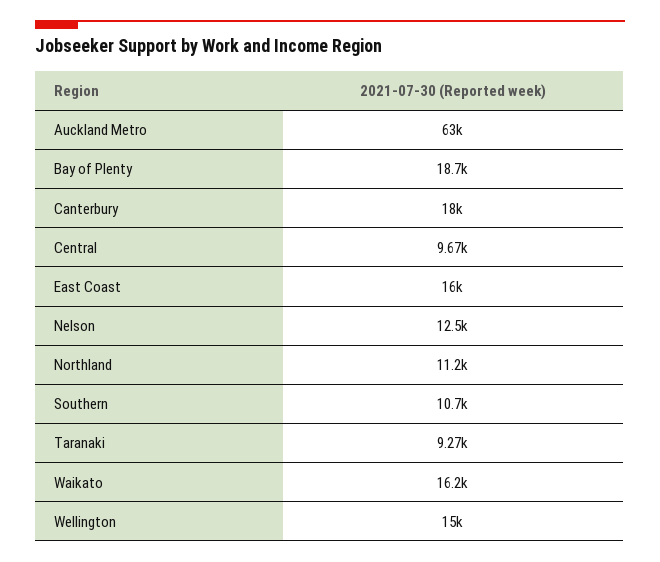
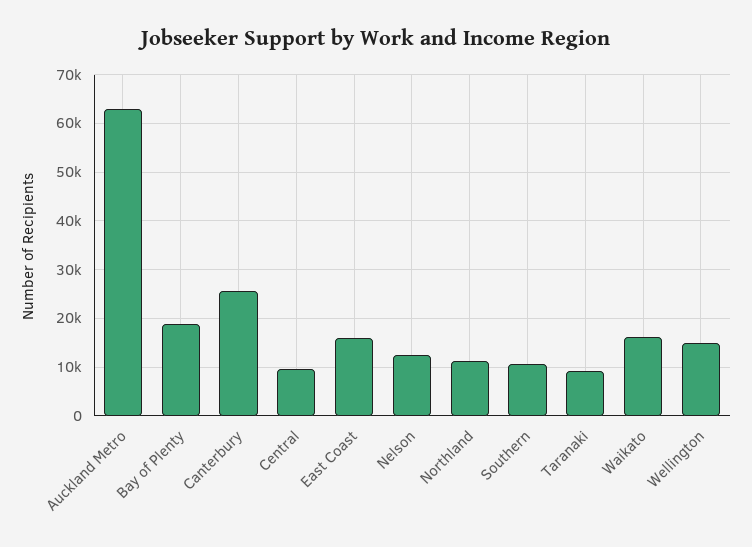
  {
    "Auckland Metro": 63000,
    "Bay of Plenty": 18700,
-   "Canterbury": 18000,
+   "Canterbury": 26000,
    "Central": 9670,
    "East Coast": 16000,
    "Nelson": 12500,
    "Northland": 11200,
    "Southern": 10700,
    "Taranaki": 9270,
    "Waikato": 16200,
    "Wellington": 15000
  }

